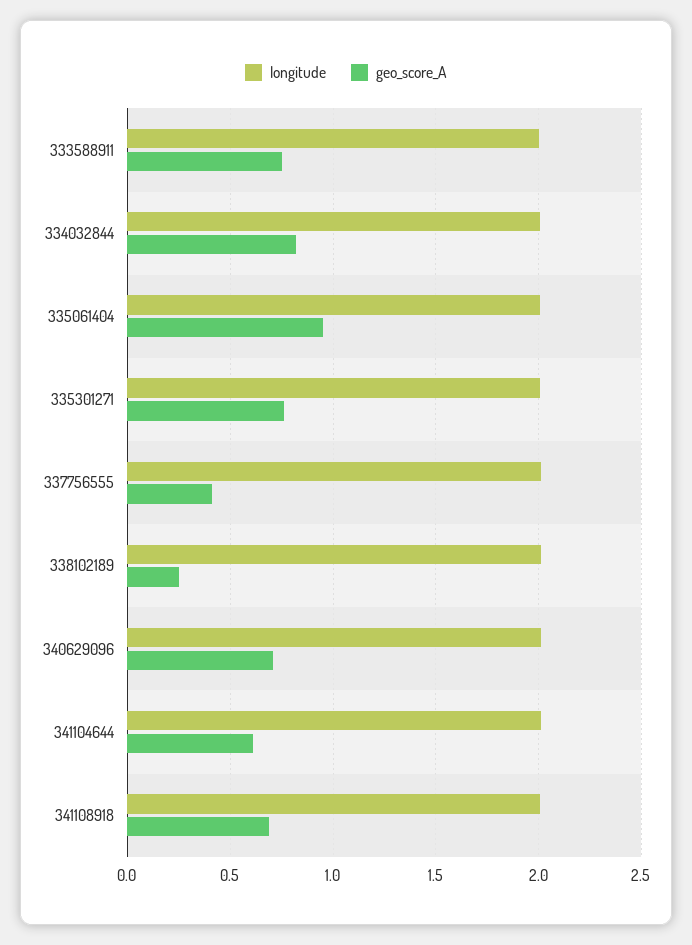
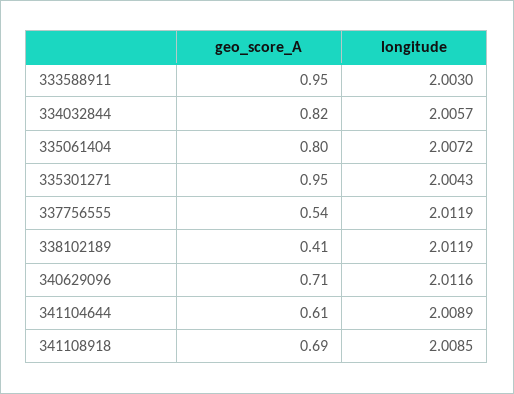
  {
    "longitude": {
      "333588911": 2.003,
      "334032844": 2.0057,
      "335061404": 2.0072,
      "335301271": 2.0043,
      "337756555": 2.0119,
      "338102189": 2.0119,
      "340629096": 2.0116,
      "341104644": 2.0089,
      "341108918": 2.0085
    },
    "geo_score_A": {
-     "333588911": 0.75,
+     "333588911": 0.95,
      "334032844": 0.82,
-     "335061404": 0.95,
+     "335061404": 0.8,
-     "335301271": 0.75,
+     "335301271": 0.95,
-     "337756555": 0.4,
+     "337756555": 0.54,
-     "338102189": 0.25,
+     "338102189": 0.41,
      "340629096": 0.71,
      "341104644": 0.61,
      "341108918": 0.69
    }
  }

